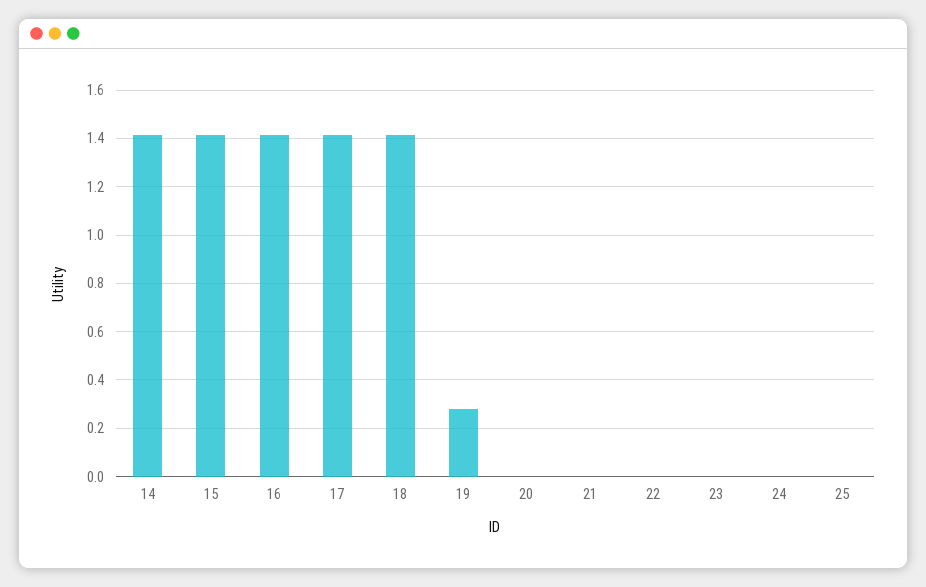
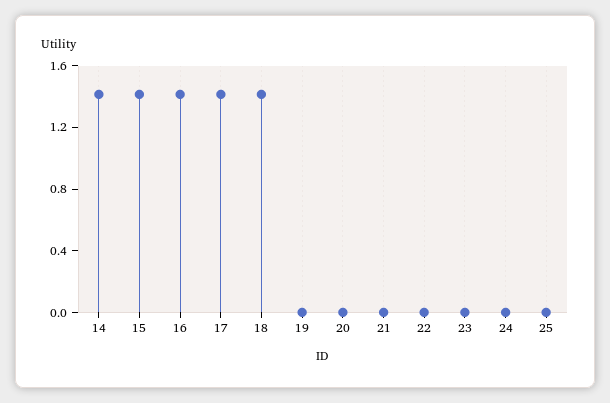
  {
    "14": 1.425,
    "15": 1.425,
    "16": 1.425,
    "17": 1.425,
    "18": 1.425,
-   "19": 0.275,
+   "19": 0,
    "20": 0,
    "21": 0,
    "22": 0,
    "23": 0,
    "24": 0,
    "25": 0
  }

